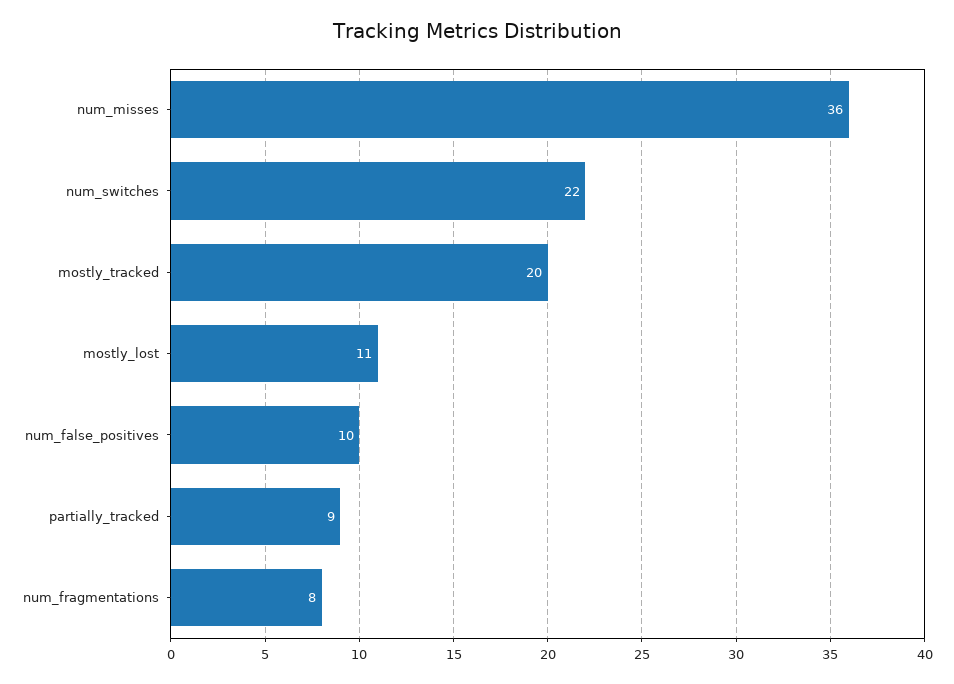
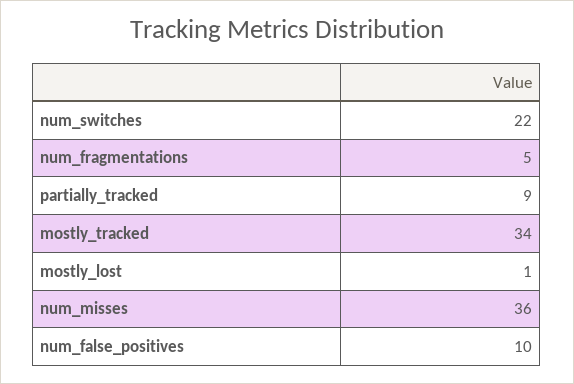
  {
    "num_misses": 36,
    "num_switches": 22,
-   "mostly_tracked": 20,
+   "mostly_tracked": 34,
-   "mostly_lost": 11,
+   "mostly_lost": 1,
    "num_false_positives": 10,
    "partially_tracked": 9,
-   "num_fragmentations": 8
+   "num_fragmentations": 5
  }

